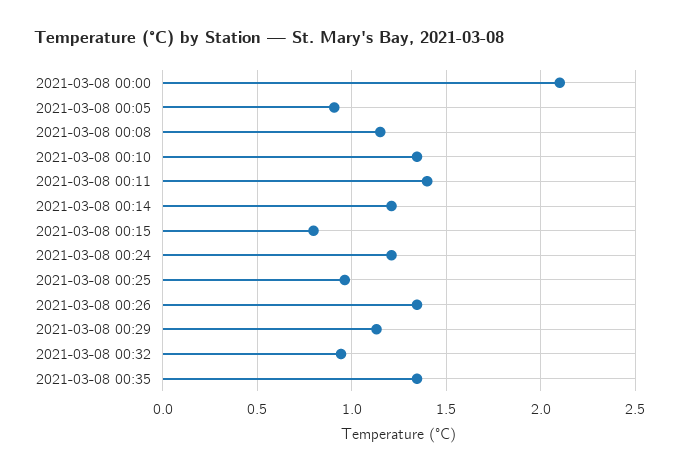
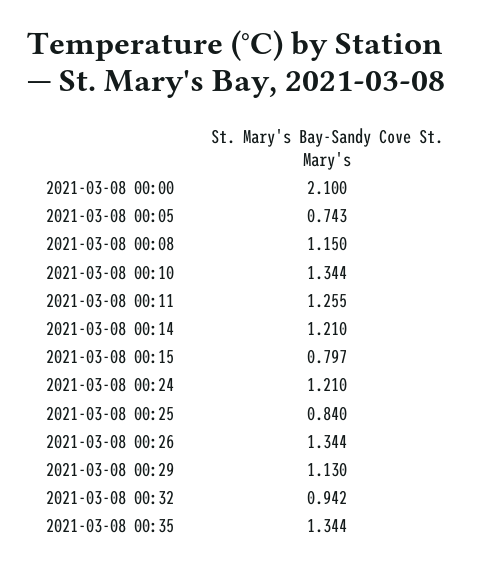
  {
    "2021-03-08 00:00": 2.1,
-   "2021-03-08 00:05": 0.9,
+   "2021-03-08 00:05": 0.743,
    "2021-03-08 00:08": 1.15,
    "2021-03-08 00:10": 1.344,
-   "2021-03-08 00:11": 1.4,
+   "2021-03-08 00:11": 1.255,
    "2021-03-08 00:14": 1.21,
    "2021-03-08 00:15": 0.797,
    "2021-03-08 00:24": 1.21,
-   "2021-03-08 00:25": 0.95,
+   "2021-03-08 00:25": 0.84,
    "2021-03-08 00:26": 1.344,
    "2021-03-08 00:29": 1.13,
    "2021-03-08 00:32": 0.942,
    "2021-03-08 00:35": 1.344
  }

